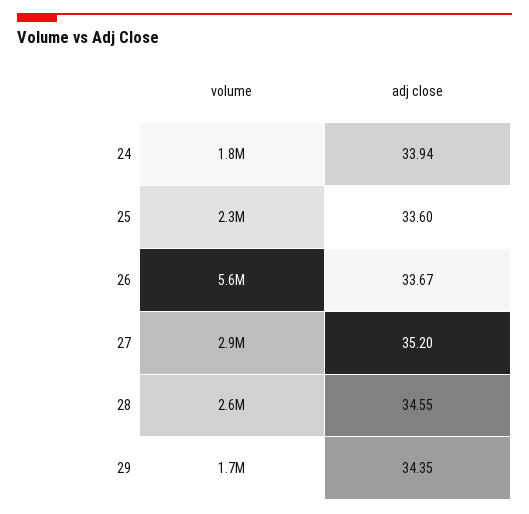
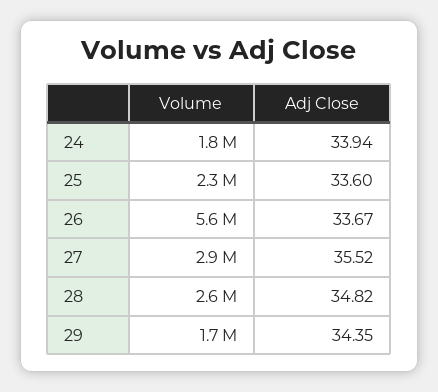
  {
    "volume": {
      "24": 1800000,
      "25": 2300000,
      "26": 5600000,
      "27": 2900000,
      "28": 2600000,
      "29": 1700000
    },
    "adj close": {
      "24": 33.94,
      "25": 33.6,
      "26": 33.67,
-     "27": 35.2,
+     "27": 35.52,
-     "28": 34.55,
+     "28": 34.82,
      "29": 34.35
    }
  }

